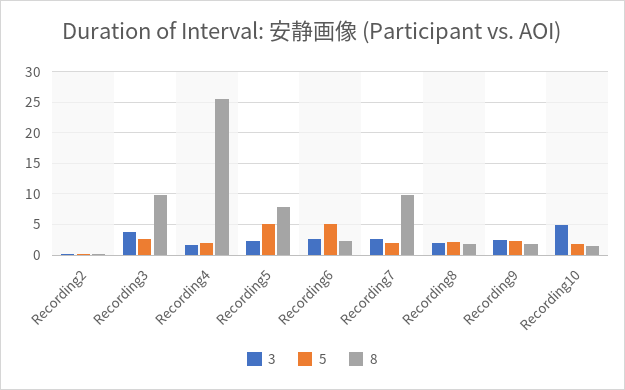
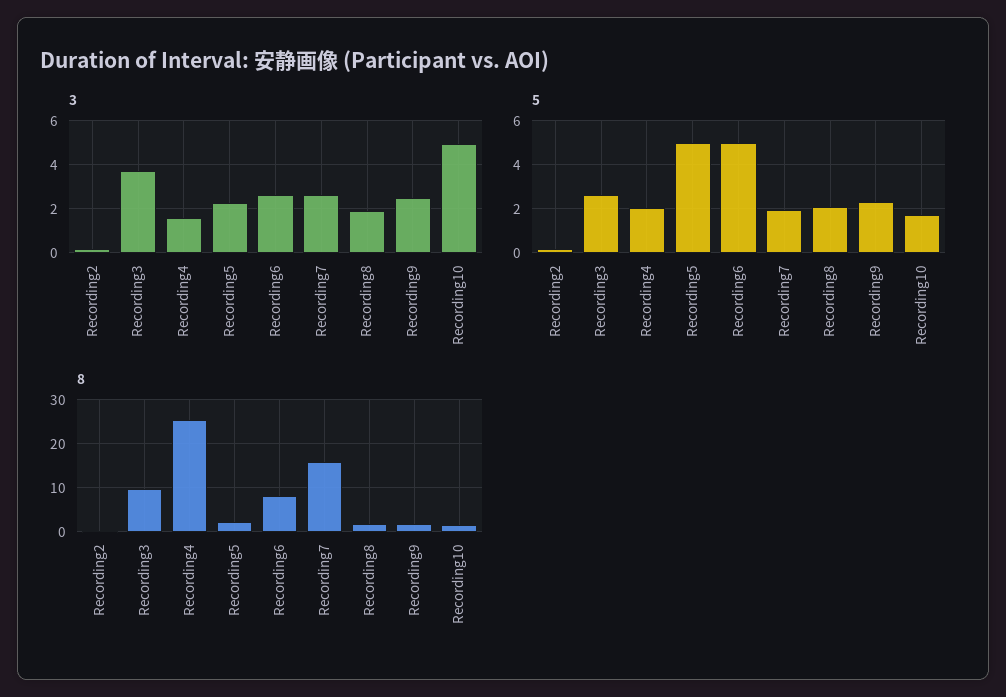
  {
    "3": {
      "Recording2": 0,
      "Recording3": 3.5,
      "Recording4": 1.5,
      "Recording5": 2.5,
      "Recording6": 2.5,
      "Recording7": 2.5,
      "Recording8": 2,
      "Recording9": 2.5,
      "Recording10": 5
    },
    "5": {
      "Recording2": 0,
      "Recording3": 2.5,
      "Recording4": 2,
      "Recording5": 5,
      "Recording6": 5,
      "Recording7": 2,
      "Recording8": 2,
      "Recording9": 2.5,
      "Recording10": 1.5
    },
    "8": {
      "Recording2": 0,
      "Recording3": 10,
      "Recording4": 25,
-     "Recording5": 8,
+     "Recording5": 2,
-     "Recording6": 2,
+     "Recording6": 8,
-     "Recording7": 10,
+     "Recording7": 16,
      "Recording8": 2,
      "Recording9": 2,
      "Recording10": 1
    }
  }

